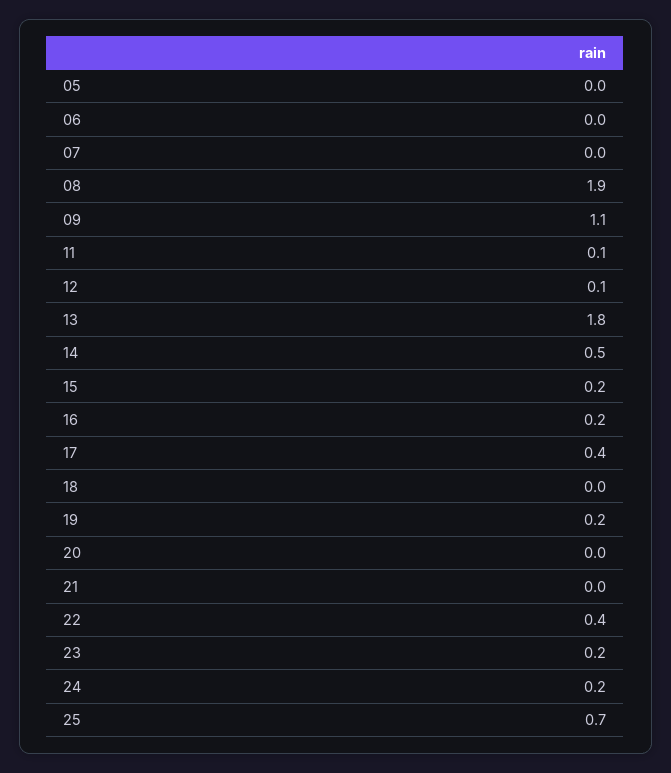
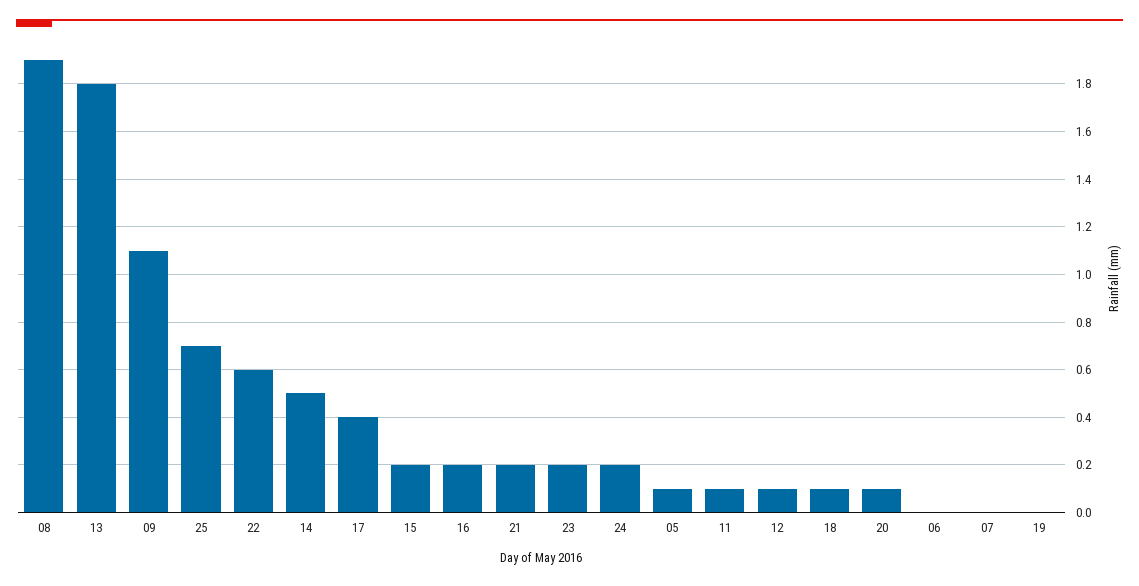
  {
-   "05": 0,
+   "05": 0.1,
    "06": 0,
    "07": 0,
    "08": 1.9,
    "09": 1.1,
    "11": 0.1,
    "12": 0.1,
    "13": 1.8,
    "14": 0.5,
    "15": 0.2,
    "16": 0.2,
    "17": 0.4,
-   "18": 0,
+   "18": 0.1,
-   "19": 0.2,
+   "19": 0,
-   "20": 0,
+   "20": 0.1,
-   "21": 0,
+   "21": 0.2,
-   "22": 0.4,
+   "22": 0.6,
    "23": 0.2,
    "24": 0.2,
    "25": 0.7
  }

